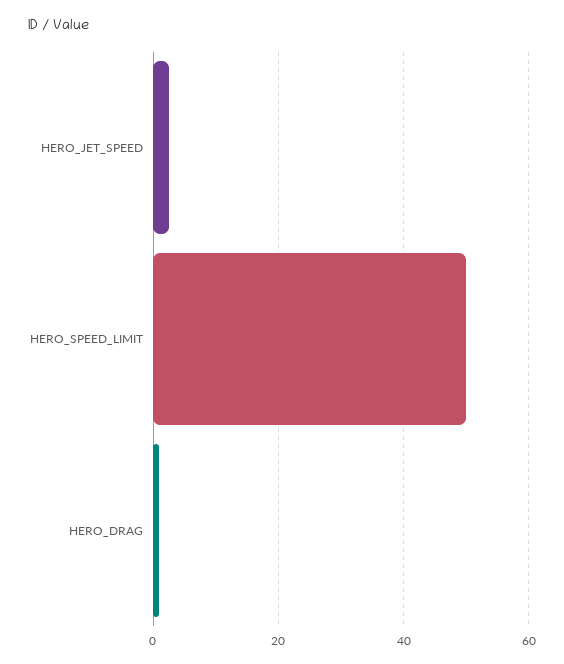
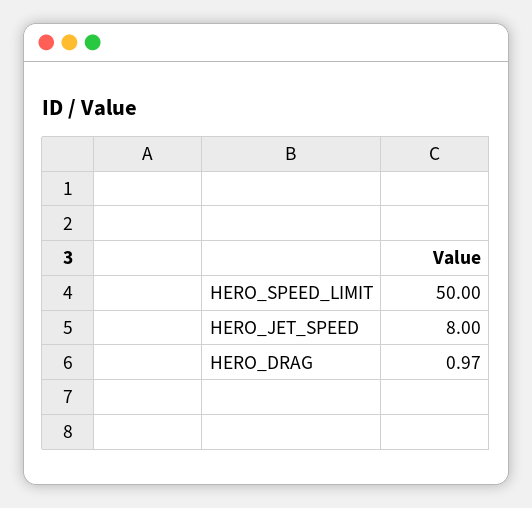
  {
-   "HERO_JET_SPEED": 2,
+   "HERO_JET_SPEED": 8,
    "HERO_SPEED_LIMIT": 50,
    "HERO_DRAG": 0.97
  }

